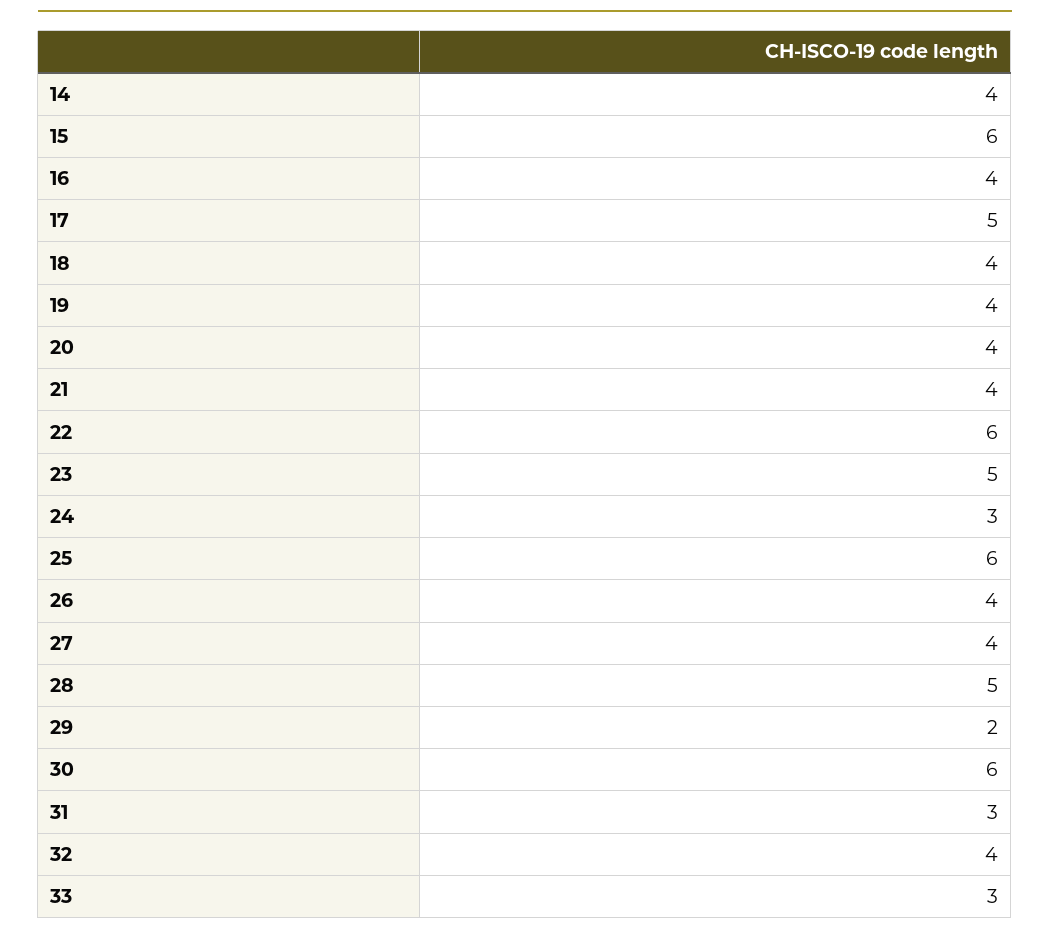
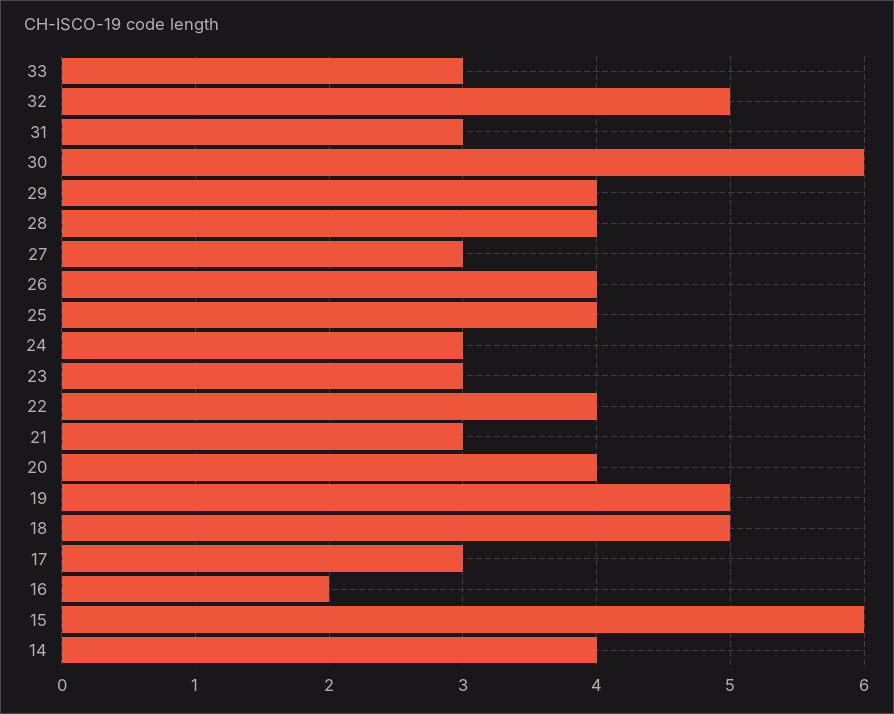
  {
    "14": 4,
    "15": 6,
-   "16": 4,
+   "16": 2,
-   "17": 5,
+   "17": 3,
-   "18": 4,
+   "18": 5,
-   "19": 4,
+   "19": 5,
    "20": 4,
-   "21": 4,
+   "21": 3,
-   "22": 6,
+   "22": 4,
-   "23": 5,
+   "23": 3,
    "24": 3,
-   "25": 6,
+   "25": 4,
    "26": 4,
-   "27": 4,
+   "27": 3,
-   "28": 5,
+   "28": 4,
-   "29": 2,
+   "29": 4,
    "30": 6,
    "31": 3,
-   "32": 4,
+   "32": 5,
    "33": 3
  }

